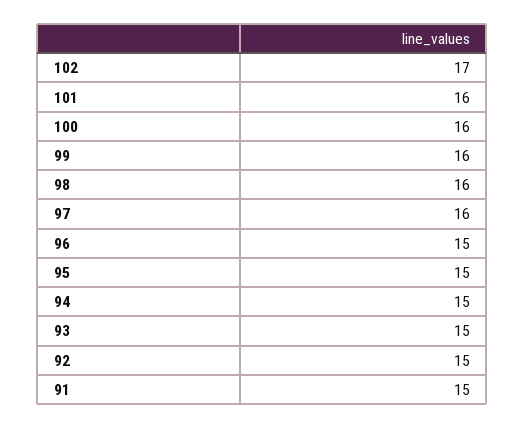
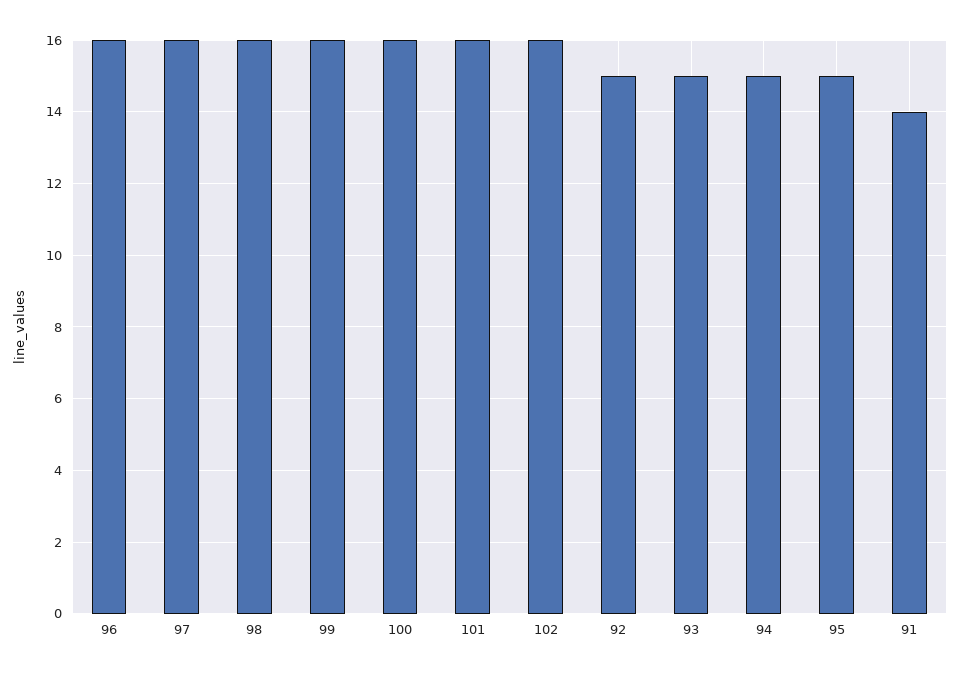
  {
-   "102": 17,
+   "102": 16,
    "101": 16,
    "100": 16,
    "99": 16,
    "98": 16,
    "97": 16,
-   "96": 15,
+   "96": 16,
    "95": 15,
    "94": 15,
    "93": 15,
    "92": 15,
-   "91": 15
+   "91": 14
  }

